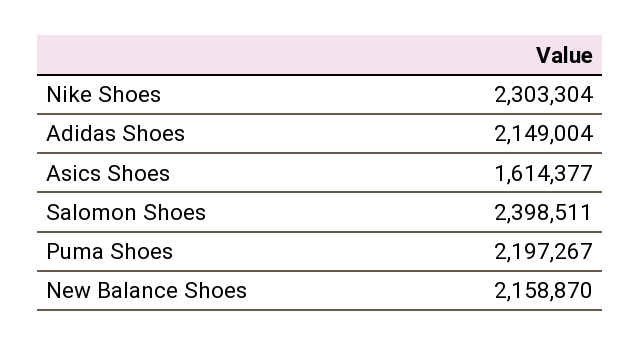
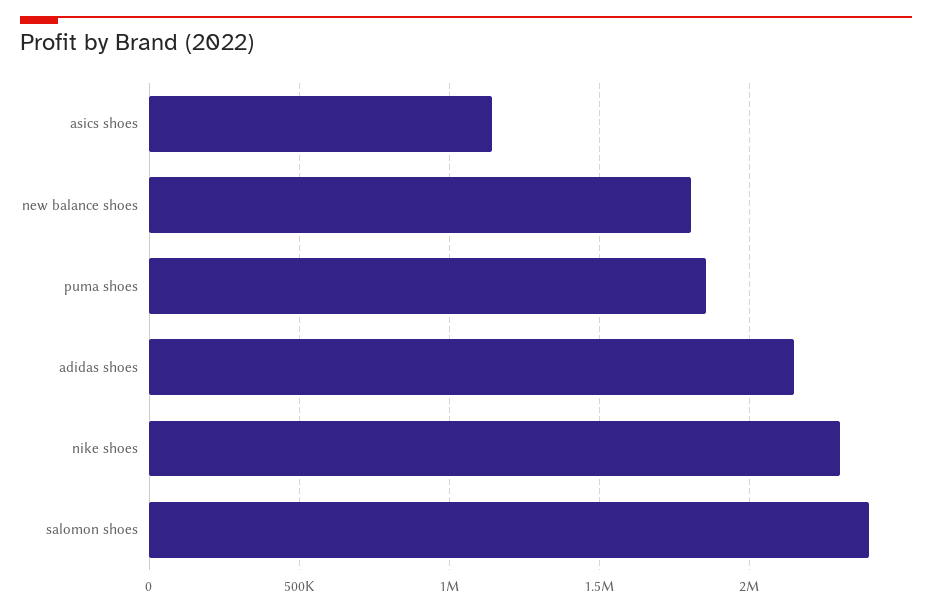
  {
    "Nike Shoes": 2303304,
    "Adidas Shoes": 2149004,
-   "Asics Shoes": 1614377,
+   "Asics Shoes": 1150000,
    "Salomon Shoes": 2398511,
-   "Puma Shoes": 2197267,
+   "Puma Shoes": 1850000,
-   "New Balance Shoes": 2158870
+   "New Balance Shoes": 1800000
  }

